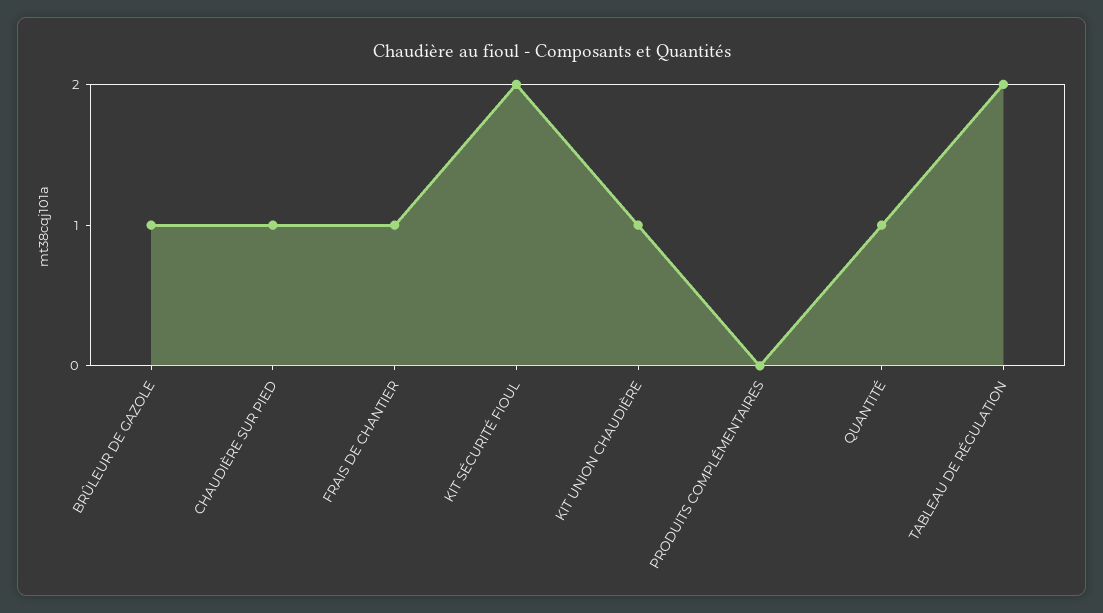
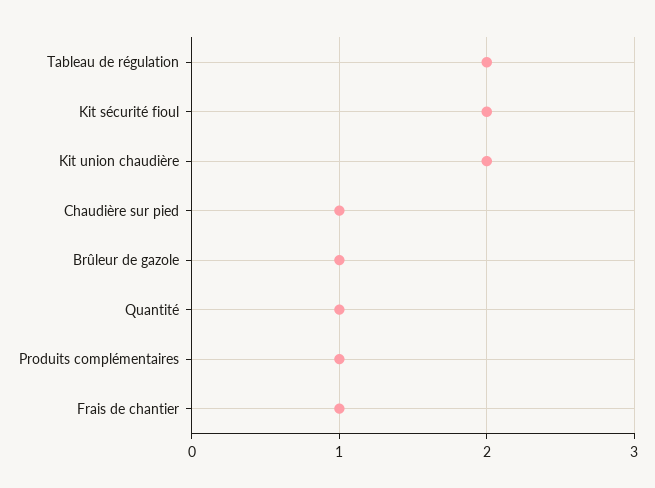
  {
    "BRÛLEUR DE GAZOLE": 1,
    "CHAUDIÈRE SUR PIED": 1,
    "FRAIS DE CHANTIER": 1,
    "KIT SÉCURITÉ FIOUL": 2,
-   "KIT UNION CHAUDIÈRE": 1,
+   "KIT UNION CHAUDIÈRE": 2,
-   "PRODUITS COMPLÉMENTAIRES": 0,
+   "PRODUITS COMPLÉMENTAIRES": 1,
    "QUANTITÉ": 1,
    "TABLEAU DE RÉGULATION": 2
  }

